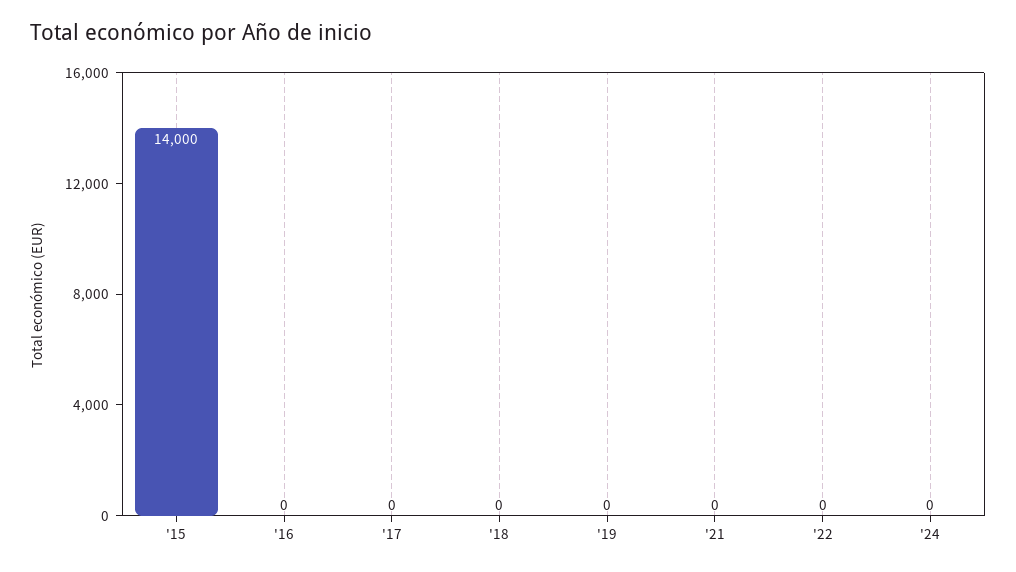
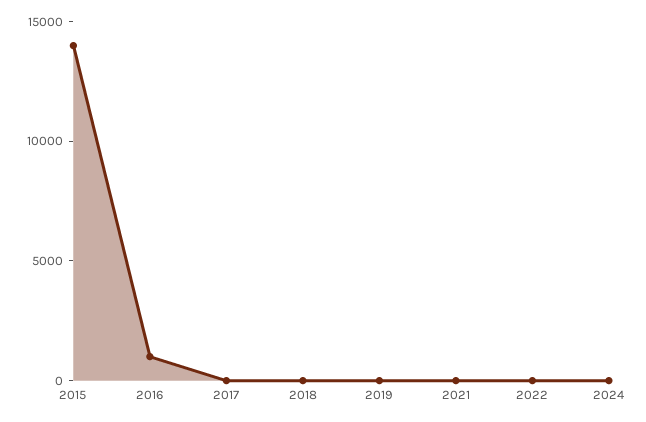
  {
    "'15": 14000,
-   "'16": 0,
+   "'16": 1000,
    "'17": 0,
    "'18": 0,
    "'19": 0,
    "'21": 0,
    "'22": 0,
    "'24": 0
  }

